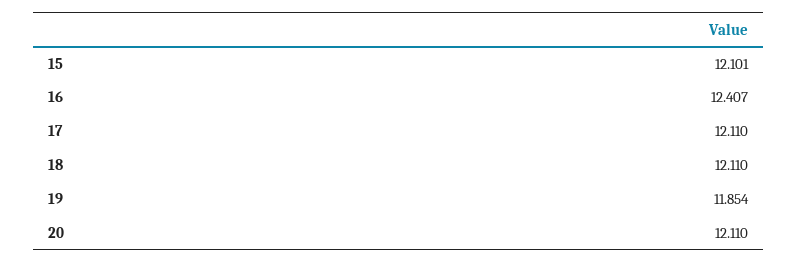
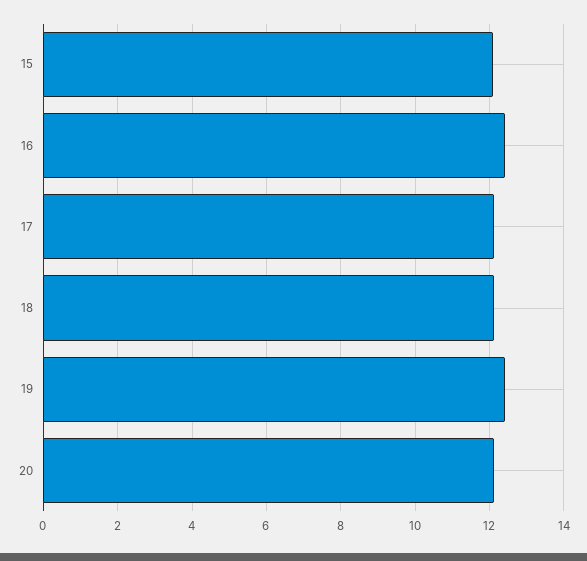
  {
    "15": 12.101,
    "16": 12.407,
    "17": 12.11,
    "18": 12.11,
-   "19": 11.854,
+   "19": 12.4,
    "20": 12.11
  }

